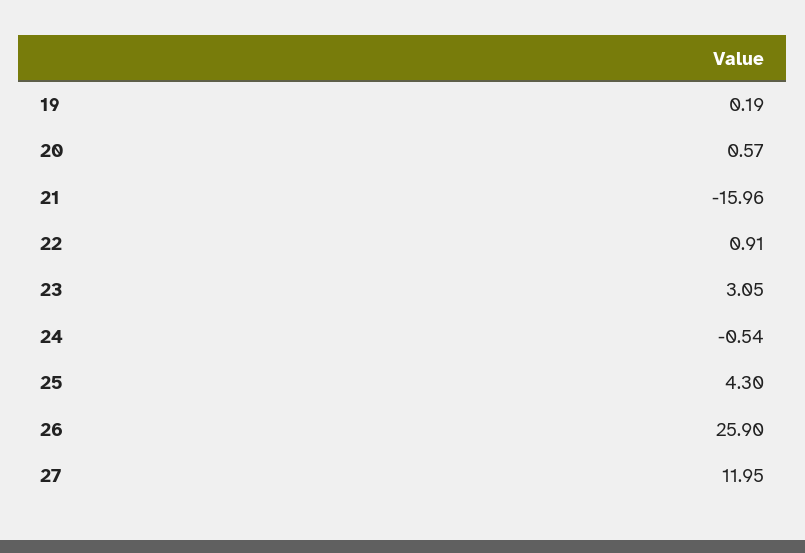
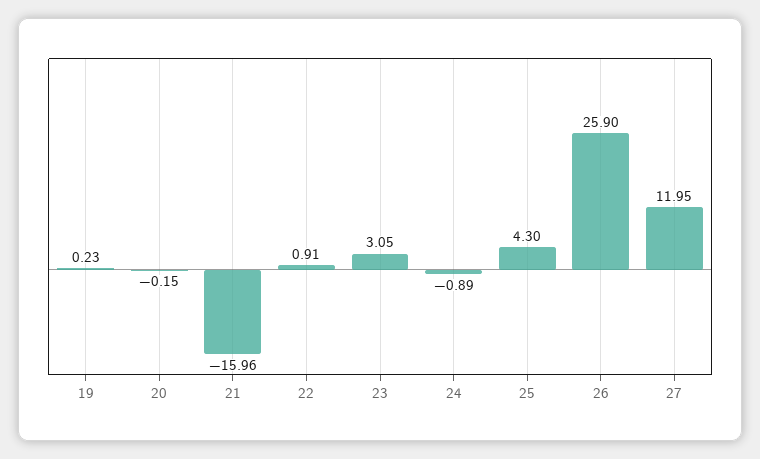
  {
-   "19": 0.19,
+   "19": 0.23,
-   "20": 0.57,
+   "20": -0.15,
    "21": -15.96,
    "22": 0.91,
    "23": 3.05,
-   "24": -0.54,
+   "24": -0.89,
    "25": 4.3,
    "26": 25.9,
    "27": 11.95
  }

